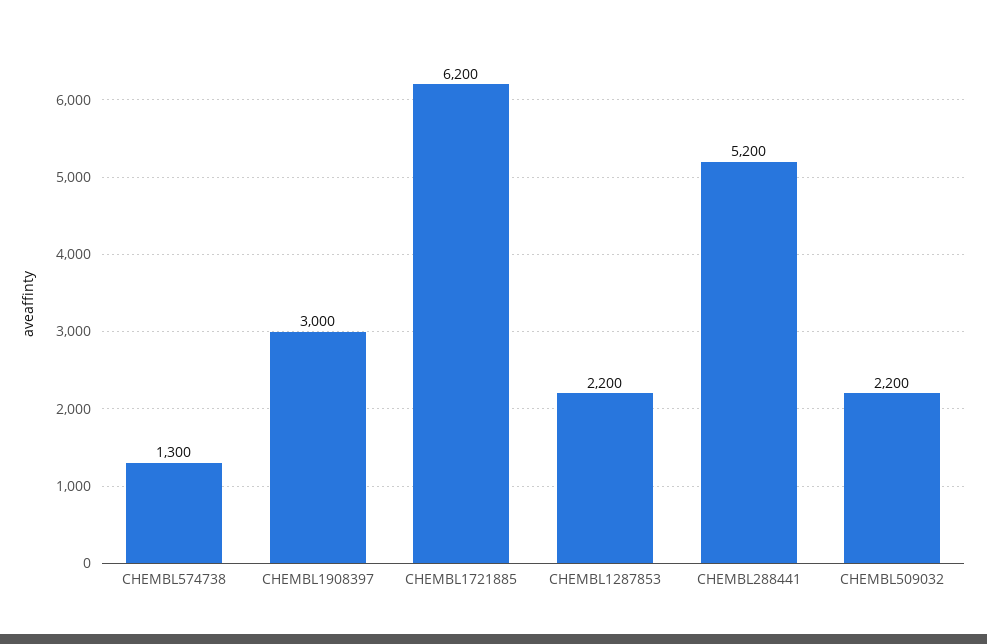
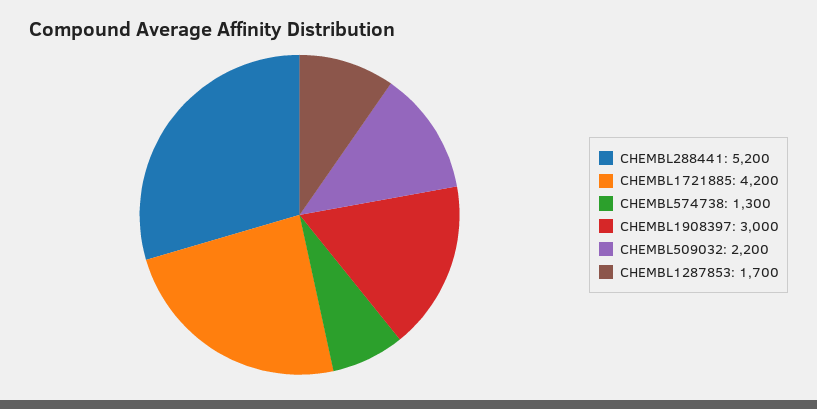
  {
    "CHEMBL574738": 1300,
    "CHEMBL1908397": 3000,
-   "CHEMBL1721885": 6200,
+   "CHEMBL1721885": 4200,
-   "CHEMBL1287853": 2200,
+   "CHEMBL1287853": 1700,
    "CHEMBL288441": 5200,
    "CHEMBL509032": 2200
  }

